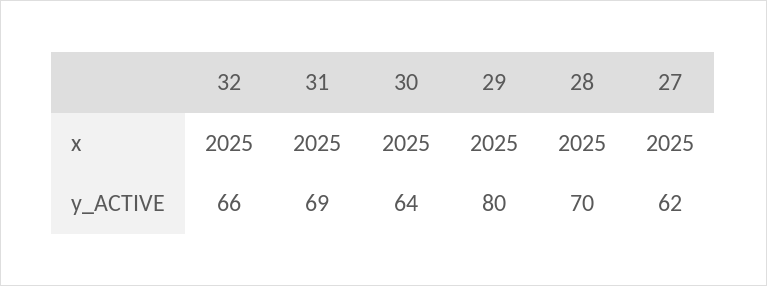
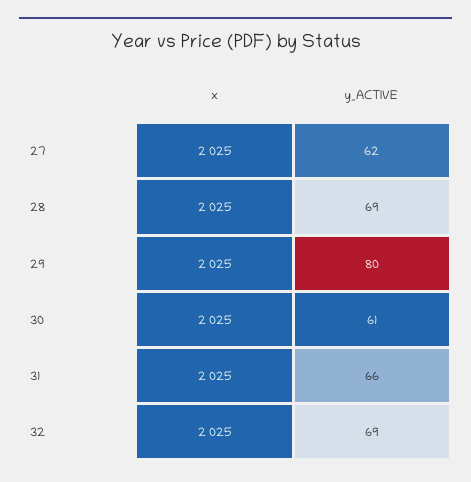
  {
    "32": {
      "x": 2025,
-     "y_ACTIVE": 66
+     "y_ACTIVE": 69
    },
    "31": {
      "x": 2025,
-     "y_ACTIVE": 69
+     "y_ACTIVE": 66
    },
    "30": {
      "x": 2025,
-     "y_ACTIVE": 64
+     "y_ACTIVE": 61
    },
    "29": {
      "x": 2025,
      "y_ACTIVE": 80
    },
    "28": {
      "x": 2025,
-     "y_ACTIVE": 70
+     "y_ACTIVE": 69
    },
    "27": {
      "x": 2025,
      "y_ACTIVE": 62
    }
  }

